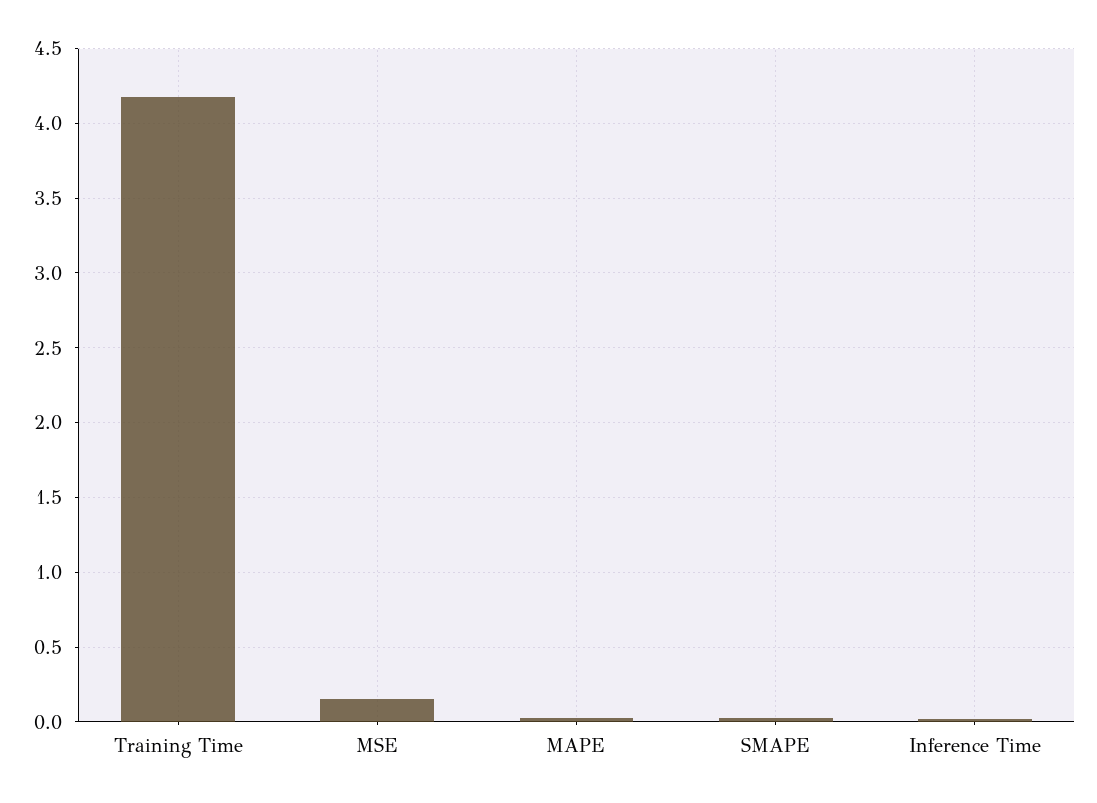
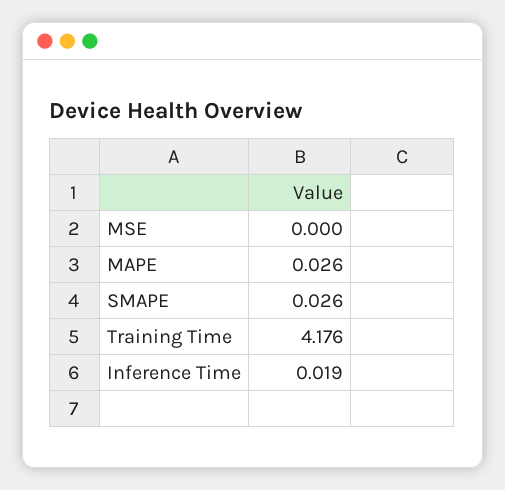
  {
    "Training Time": 4.176,
-   "MSE": 0.15,
+   "MSE": 0,
    "MAPE": 0.026,
    "SMAPE": 0.026,
    "Inference Time": 0.019
  }

